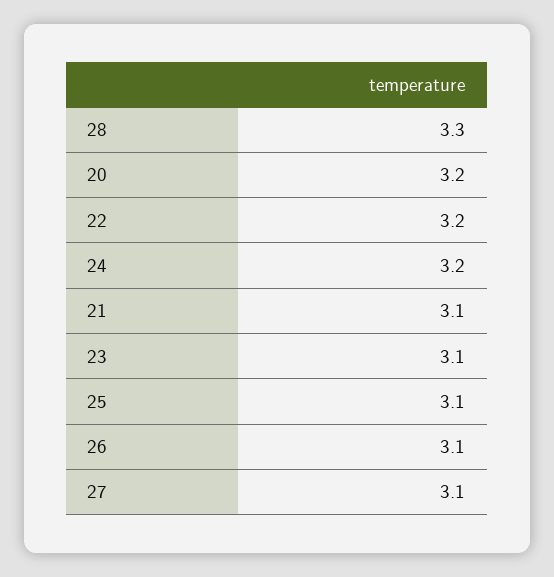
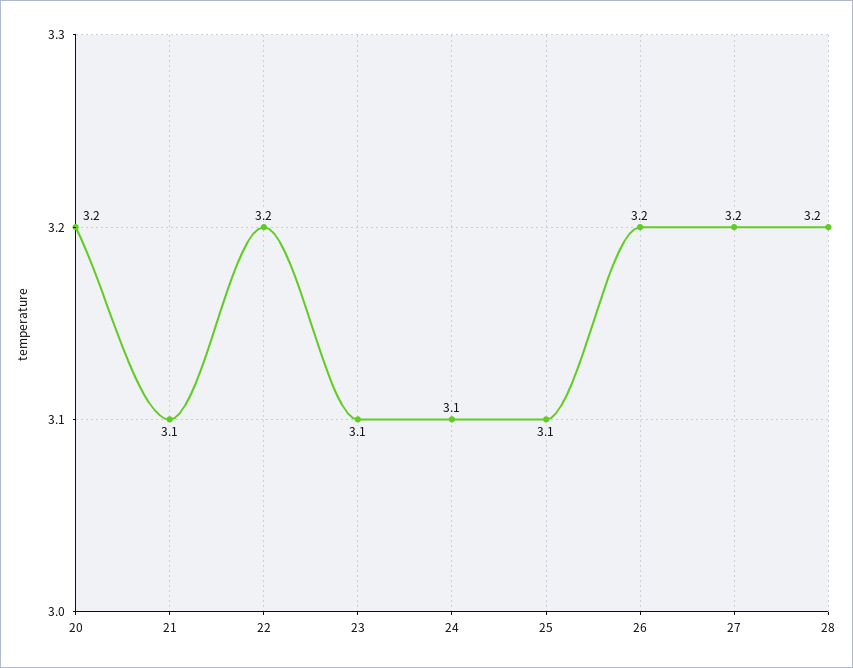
  {
-   "28": 3.3,
+   "28": 3.2,
    "20": 3.2,
    "22": 3.2,
-   "24": 3.2,
+   "24": 3.1,
    "21": 3.1,
    "23": 3.1,
    "25": 3.1,
-   "26": 3.1,
+   "26": 3.2,
-   "27": 3.1
+   "27": 3.2
  }

